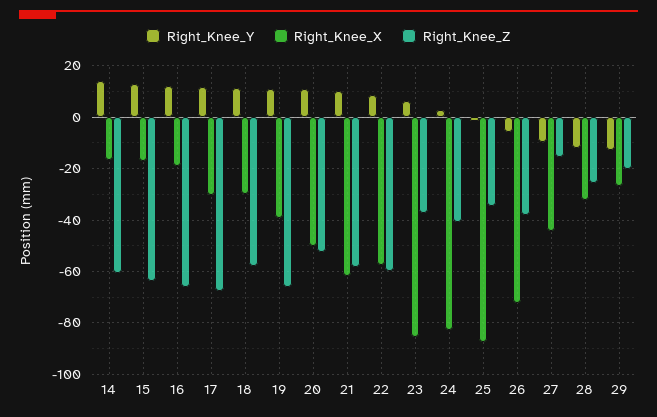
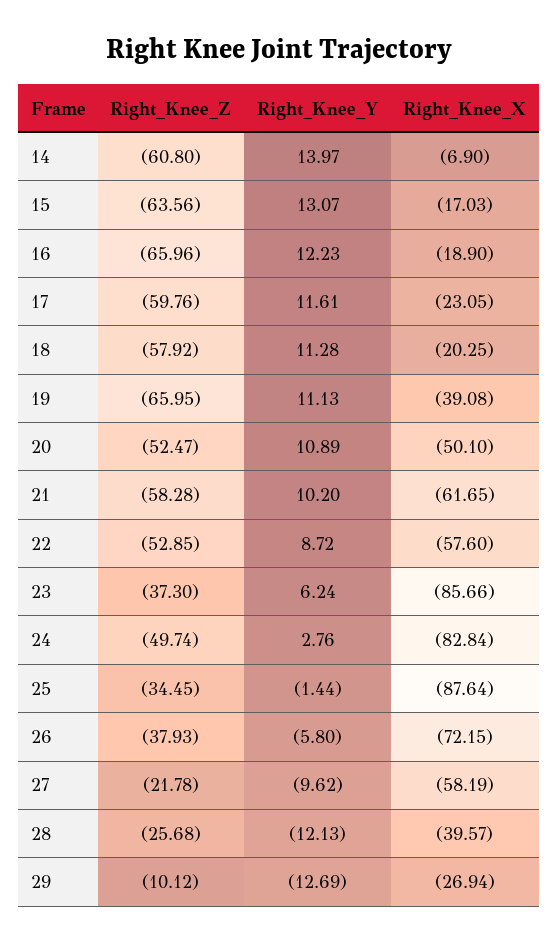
  {
    "Right_Knee_Y": {
      "14": 13.97,
      "15": 13.07,
      "16": 12.23,
      "17": 11.61,
      "18": 11.28,
      "19": 11.13,
      "20": 10.89,
      "21": 10.2,
      "22": 8.72,
      "23": 6.24,
      "24": 2.76,
      "25": -1.44,
      "26": -5.8,
      "27": -9.62,
      "28": -12.13,
      "29": -12.69
    },
    "Right_Knee_X": {
-     "14": -17.5,
+     "14": -6.9,
      "15": -17.03,
      "16": -18.9,
-     "17": -30,
+     "17": -23.05,
-     "18": -30,
+     "18": -20.25,
      "19": -39.08,
      "20": -50.1,
      "21": -61.65,
      "22": -57.6,
      "23": -85.66,
      "24": -82.84,
      "25": -87.64,
      "26": -72.15,
-     "27": -45,
+     "27": -58.19,
-     "28": -32.5,
+     "28": -39.57,
      "29": -26.94
    },
    "Right_Knee_Z": {
      "14": -60.8,
      "15": -63.56,
      "16": -65.96,
-     "17": -67.5,
+     "17": -59.76,
      "18": -57.92,
      "19": -65.95,
      "20": -52.47,
      "21": -58.28,
-     "22": -60,
+     "22": -52.85,
      "23": -37.3,
-     "24": -40,
+     "24": -49.74,
      "25": -34.45,
      "26": -37.93,
-     "27": -15,
+     "27": -21.78,
      "28": -25.68,
-     "29": -20
+     "29": -10.12
    }
  }

